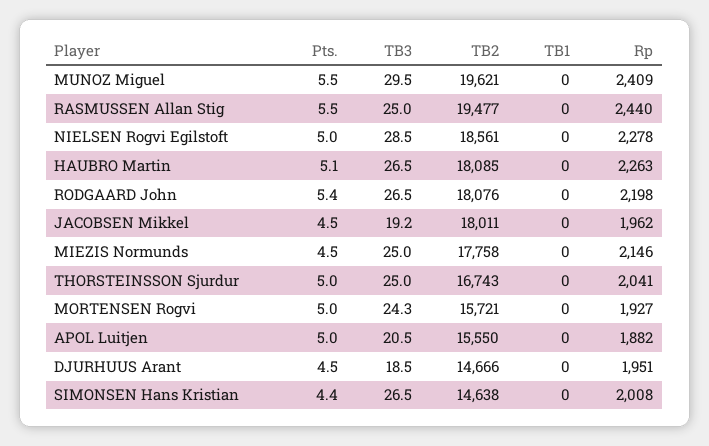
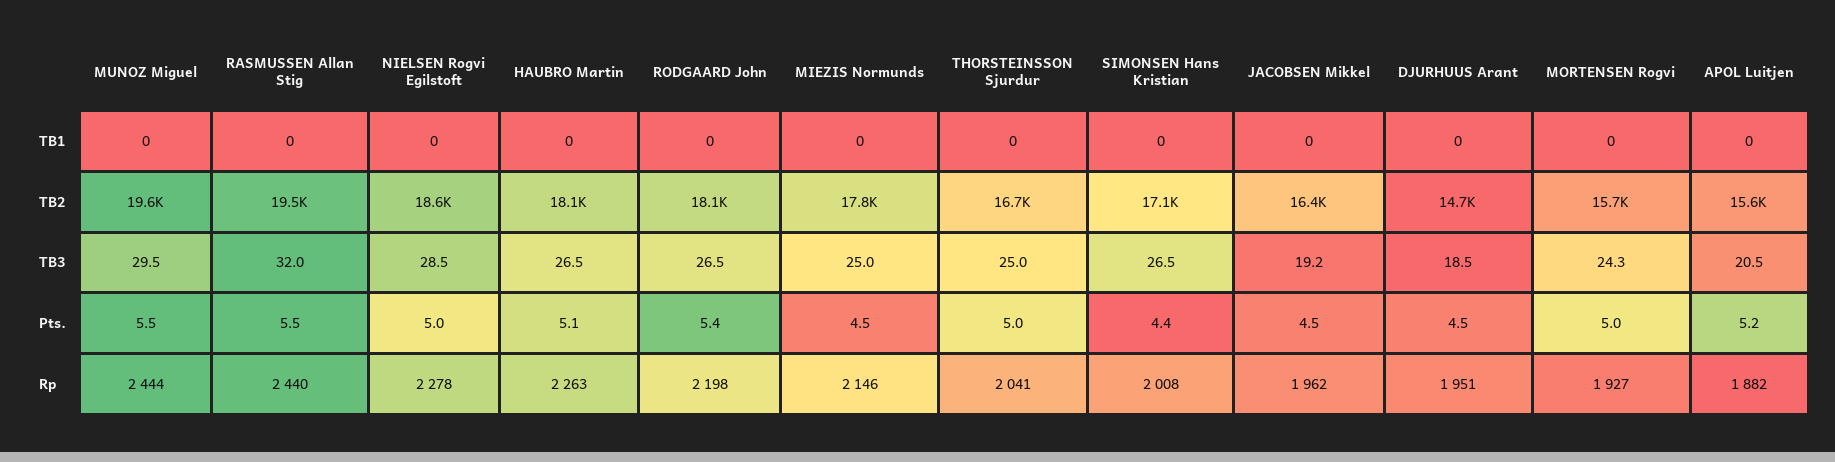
  {
    "Pts.": {
      "MUNOZ Miguel": 5.5,
      "RASMUSSEN Allan Stig": 5.5,
      "NIELSEN Rogvi Egilstoft": 5,
      "HAUBRO Martin": 5.1,
      "RODGAARD John": 5.4,
      "JACOBSEN Mikkel": 4.5,
      "MIEZIS Normunds": 4.5,
      "THORSTEINSSON Sjurdur": 5,
      "MORTENSEN Rogvi": 5,
-     "APOL Luitjen": 5,
+     "APOL Luitjen": 5.2,
      "DJURHUUS Arant": 4.5,
      "SIMONSEN Hans Kristian": 4.4
    },
    "TB3": {
      "MUNOZ Miguel": 29.5,
-     "RASMUSSEN Allan Stig": 25,
+     "RASMUSSEN Allan Stig": 32,
      "NIELSEN Rogvi Egilstoft": 28.5,
      "HAUBRO Martin": 26.5,
      "RODGAARD John": 26.5,
      "JACOBSEN Mikkel": 19.2,
      "MIEZIS Normunds": 25,
      "THORSTEINSSON Sjurdur": 25,
      "MORTENSEN Rogvi": 24.3,
      "APOL Luitjen": 20.5,
      "DJURHUUS Arant": 18.5,
      "SIMONSEN Hans Kristian": 26.5
    },
    "TB2": {
      "MUNOZ Miguel": 19621,
      "RASMUSSEN Allan Stig": 19477,
      "NIELSEN Rogvi Egilstoft": 18561,
      "HAUBRO Martin": 18085,
      "RODGAARD John": 18076,
-     "JACOBSEN Mikkel": 18011,
+     "JACOBSEN Mikkel": 16400,
      "MIEZIS Normunds": 17758,
      "THORSTEINSSON Sjurdur": 16743,
      "MORTENSEN Rogvi": 15721,
      "APOL Luitjen": 15550,
      "DJURHUUS Arant": 14666,
-     "SIMONSEN Hans Kristian": 14638
+     "SIMONSEN Hans Kristian": 17100
    },
    "TB1": {
      "MUNOZ Miguel": 0,
      "RASMUSSEN Allan Stig": 0,
      "NIELSEN Rogvi Egilstoft": 0,
      "HAUBRO Martin": 0,
      "RODGAARD John": 0,
      "JACOBSEN Mikkel": 0,
      "MIEZIS Normunds": 0,
      "THORSTEINSSON Sjurdur": 0,
      "MORTENSEN Rogvi": 0,
      "APOL Luitjen": 0,
      "DJURHUUS Arant": 0,
      "SIMONSEN Hans Kristian": 0
    },
    "Rp": {
-     "MUNOZ Miguel": 2409,
+     "MUNOZ Miguel": 2444,
      "RASMUSSEN Allan Stig": 2440,
      "NIELSEN Rogvi Egilstoft": 2278,
      "HAUBRO Martin": 2263,
      "RODGAARD John": 2198,
      "JACOBSEN Mikkel": 1962,
      "MIEZIS Normunds": 2146,
      "THORSTEINSSON Sjurdur": 2041,
      "MORTENSEN Rogvi": 1927,
      "APOL Luitjen": 1882,
      "DJURHUUS Arant": 1951,
      "SIMONSEN Hans Kristian": 2008
    }
  }

